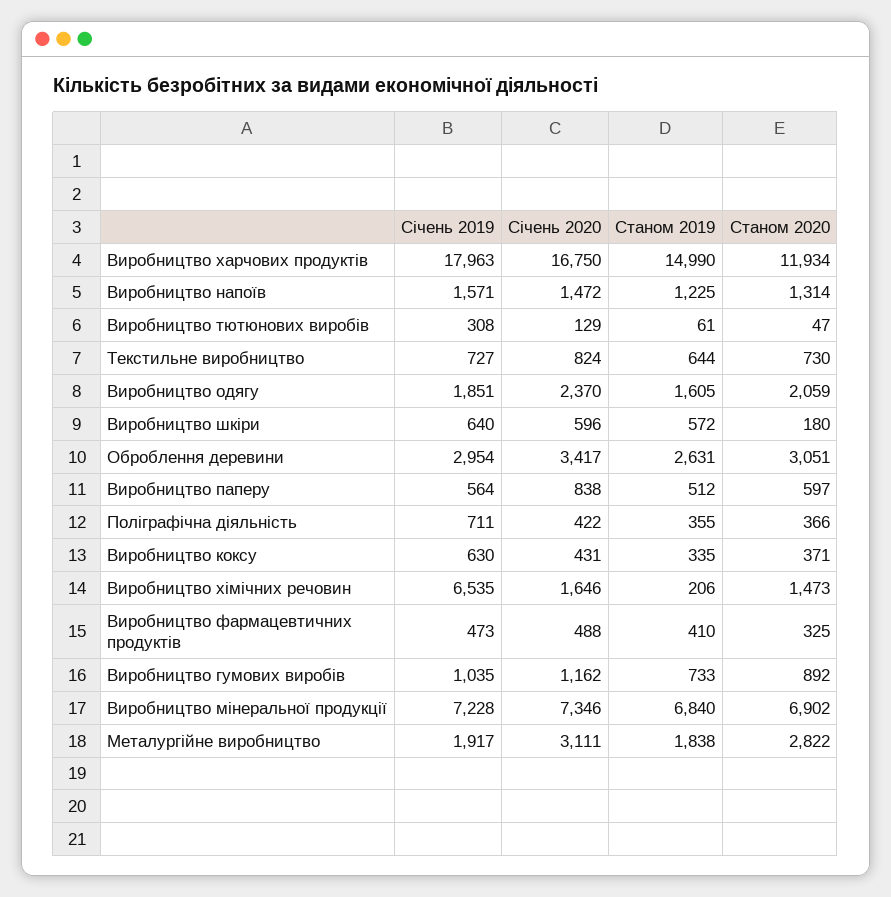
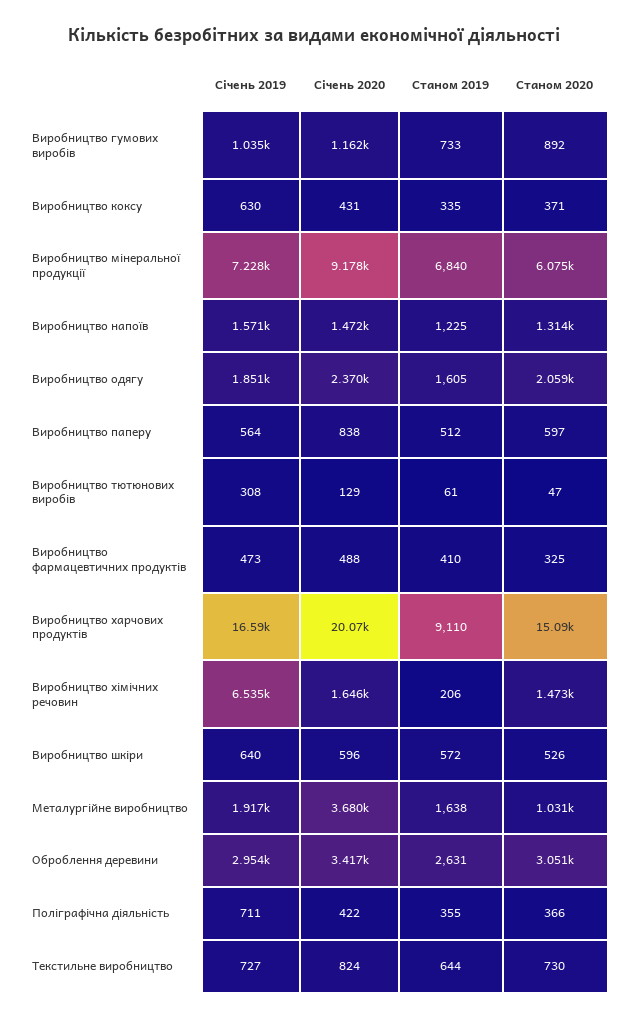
  {
    "Січень 2019": {
-     "Виробництво харчових продуктів": 17963,
+     "Виробництво харчових продуктів": 16590,
      "Виробництво напоїв": 1571,
      "Виробництво тютюнових виробів": 308,
      "Текстильне виробництво": 727,
      "Виробництво одягу": 1851,
      "Виробництво шкіри": 640,
      "Оброблення деревини": 2954,
      "Виробництво паперу": 564,
      "Поліграфічна діяльність": 711,
      "Виробництво коксу": 630,
      "Виробництво хімічних речовин": 6535,
      "Виробництво фармацевтичних продуктів": 473,
      "Виробництво гумових виробів": 1035,
      "Виробництво мінеральної продукції": 7228,
      "Металургійне виробництво": 1917
    },
    "Січень 2020": {
-     "Виробництво харчових продуктів": 16750,
+     "Виробництво харчових продуктів": 20070,
      "Виробництво напоїв": 1472,
      "Виробництво тютюнових виробів": 129,
      "Текстильне виробництво": 824,
      "Виробництво одягу": 2370,
      "Виробництво шкіри": 596,
      "Оброблення деревини": 3417,
      "Виробництво паперу": 838,
      "Поліграфічна діяльність": 422,
      "Виробництво коксу": 431,
      "Виробництво хімічних речовин": 1646,
      "Виробництво фармацевтичних продуктів": 488,
      "Виробництво гумових виробів": 1162,
-     "Виробництво мінеральної продукції": 7346,
+     "Виробництво мінеральної продукції": 9178,
-     "Металургійне виробництво": 3111
+     "Металургійне виробництво": 3680
    },
    "Станом 2019": {
-     "Виробництво харчових продуктів": 14990,
+     "Виробництво харчових продуктів": 9110,
      "Виробництво напоїв": 1225,
      "Виробництво тютюнових виробів": 61,
      "Текстильне виробництво": 644,
      "Виробництво одягу": 1605,
      "Виробництво шкіри": 572,
      "Оброблення деревини": 2631,
      "Виробництво паперу": 512,
      "Поліграфічна діяльність": 355,
      "Виробництво коксу": 335,
      "Виробництво хімічних речовин": 206,
      "Виробництво фармацевтичних продуктів": 410,
      "Виробництво гумових виробів": 733,
      "Виробництво мінеральної продукції": 6840,
-     "Металургійне виробництво": 1838
+     "Металургійне виробництво": 1638
    },
    "Станом 2020": {
-     "Виробництво харчових продуктів": 11934,
+     "Виробництво харчових продуктів": 15090,
      "Виробництво напоїв": 1314,
      "Виробництво тютюнових виробів": 47,
      "Текстильне виробництво": 730,
      "Виробництво одягу": 2059,
-     "Виробництво шкіри": 180,
+     "Виробництво шкіри": 526,
      "Оброблення деревини": 3051,
      "Виробництво паперу": 597,
      "Поліграфічна діяльність": 366,
      "Виробництво коксу": 371,
      "Виробництво хімічних речовин": 1473,
      "Виробництво фармацевтичних продуктів": 325,
      "Виробництво гумових виробів": 892,
-     "Виробництво мінеральної продукції": 6902,
+     "Виробництво мінеральної продукції": 6075,
-     "Металургійне виробництво": 2822
+     "Металургійне виробництво": 1031
    }
  }

